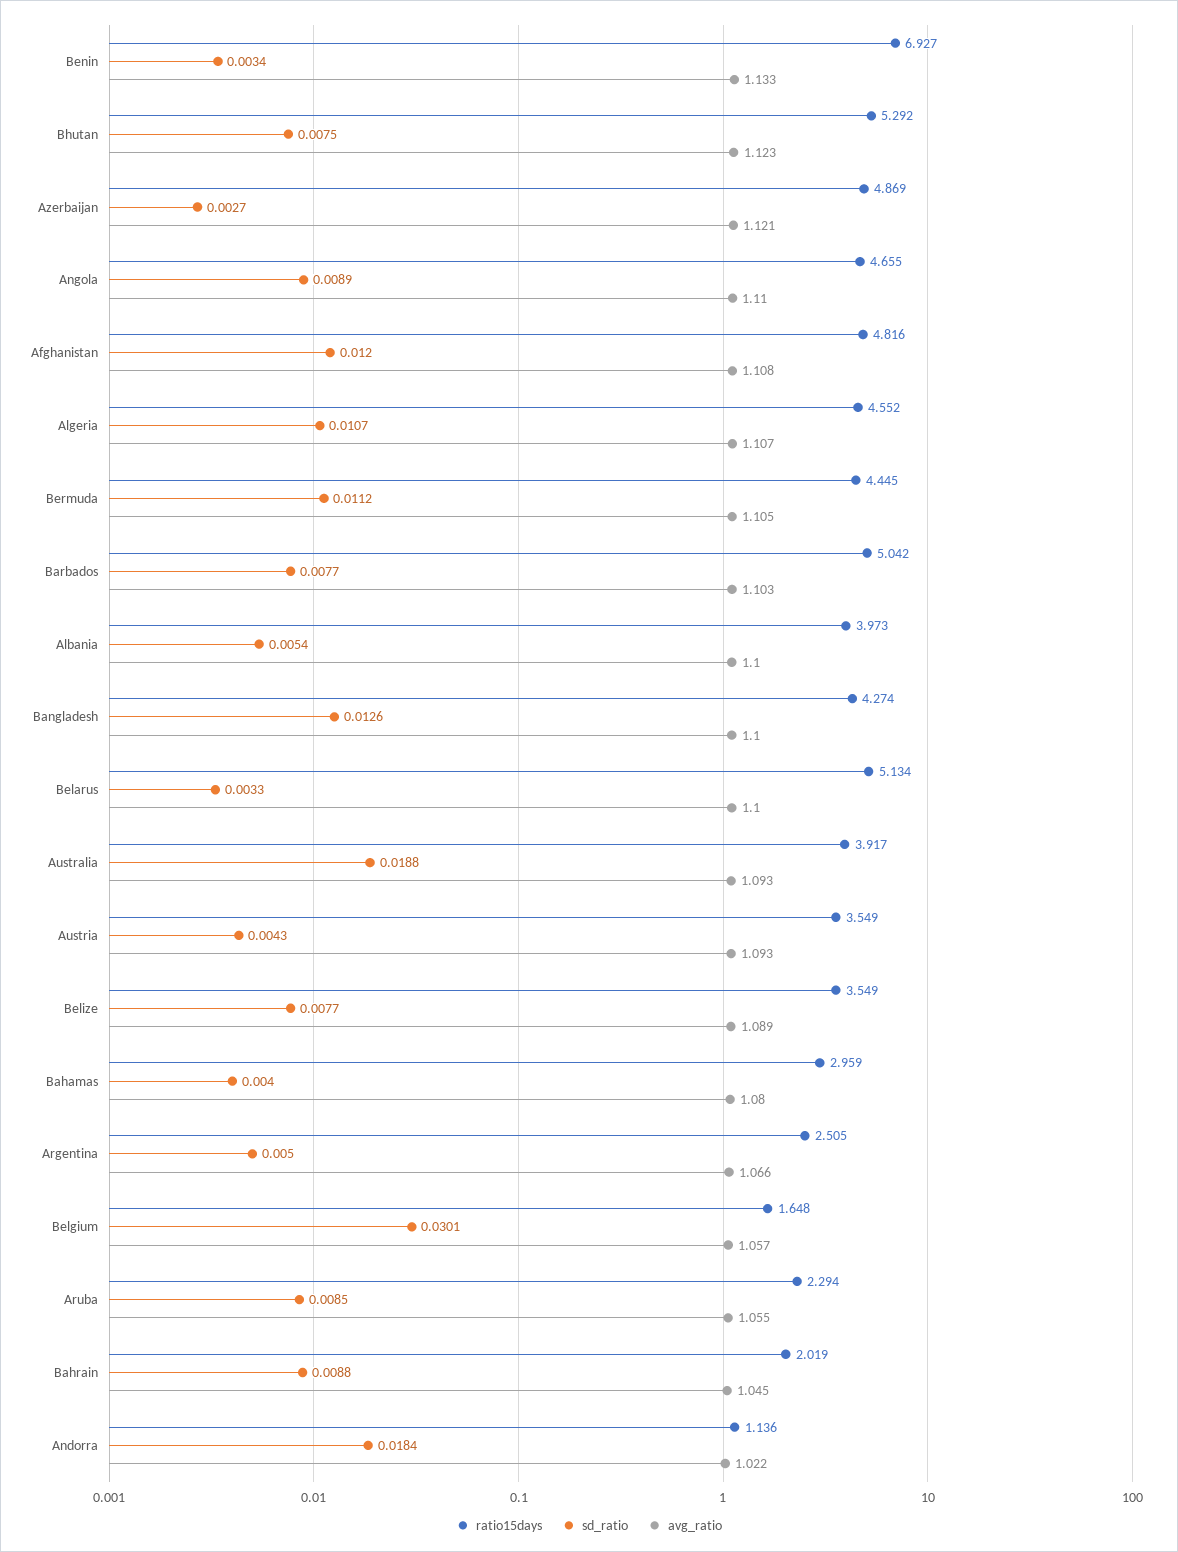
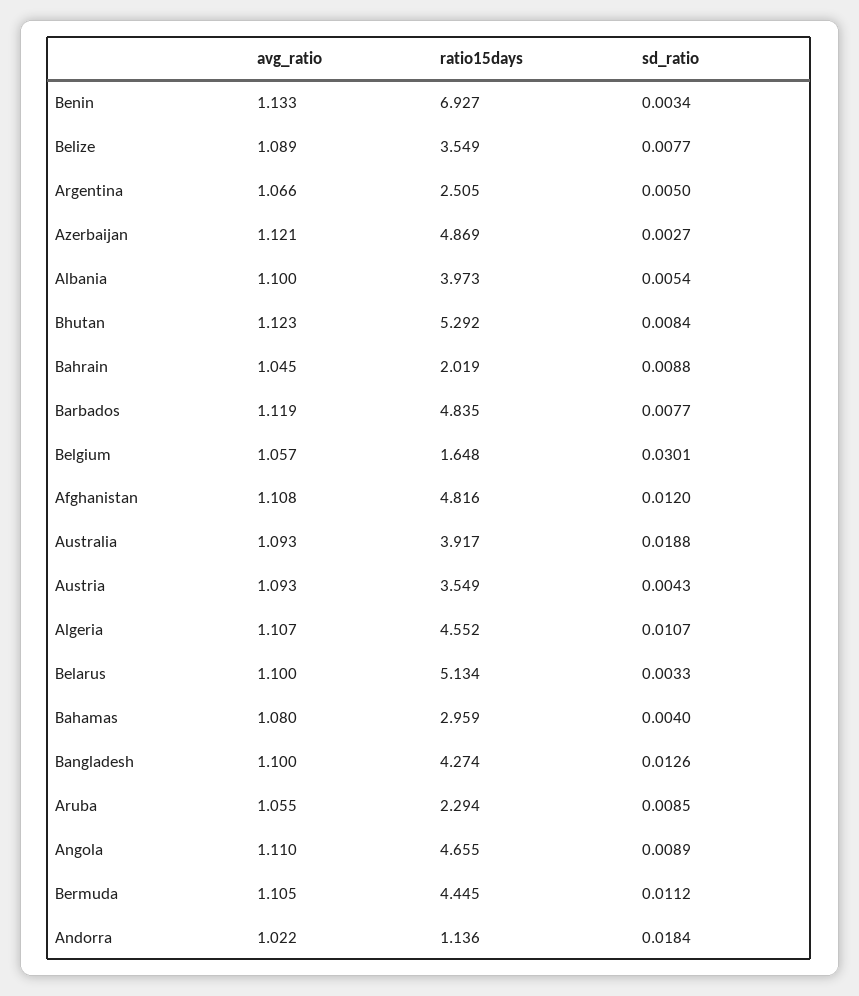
  {
    "ratio15days": {
      "Benin": 6.927,
      "Bhutan": 5.292,
      "Azerbaijan": 4.869,
      "Angola": 4.655,
      "Afghanistan": 4.816,
      "Algeria": 4.552,
      "Bermuda": 4.445,
-     "Barbados": 5.042,
+     "Barbados": 4.835,
      "Albania": 3.973,
      "Bangladesh": 4.274,
      "Belarus": 5.134,
      "Australia": 3.917,
      "Austria": 3.549,
      "Belize": 3.549,
      "Bahamas": 2.959,
      "Argentina": 2.505,
      "Belgium": 1.648,
      "Aruba": 2.294,
      "Bahrain": 2.019,
      "Andorra": 1.136
    },
    "sd_ratio": {
      "Benin": 0.0034,
-     "Bhutan": 0.0075,
+     "Bhutan": 0.0084,
      "Azerbaijan": 0.0027,
      "Angola": 0.0089,
      "Afghanistan": 0.012,
      "Algeria": 0.0107,
      "Bermuda": 0.0112,
      "Barbados": 0.0077,
      "Albania": 0.0054,
      "Bangladesh": 0.0126,
      "Belarus": 0.0033,
      "Australia": 0.0188,
      "Austria": 0.0043,
      "Belize": 0.0077,
      "Bahamas": 0.004,
      "Argentina": 0.005,
      "Belgium": 0.0301,
      "Aruba": 0.0085,
      "Bahrain": 0.0088,
      "Andorra": 0.0184
    },
    "avg_ratio": {
      "Benin": 1.133,
      "Bhutan": 1.123,
      "Azerbaijan": 1.121,
      "Angola": 1.11,
      "Afghanistan": 1.108,
      "Algeria": 1.107,
      "Bermuda": 1.105,
-     "Barbados": 1.103,
+     "Barbados": 1.119,
      "Albania": 1.1,
      "Bangladesh": 1.1,
      "Belarus": 1.1,
      "Australia": 1.093,
      "Austria": 1.093,
      "Belize": 1.089,
      "Bahamas": 1.08,
      "Argentina": 1.066,
      "Belgium": 1.057,
      "Aruba": 1.055,
      "Bahrain": 1.045,
      "Andorra": 1.022
    }
  }

